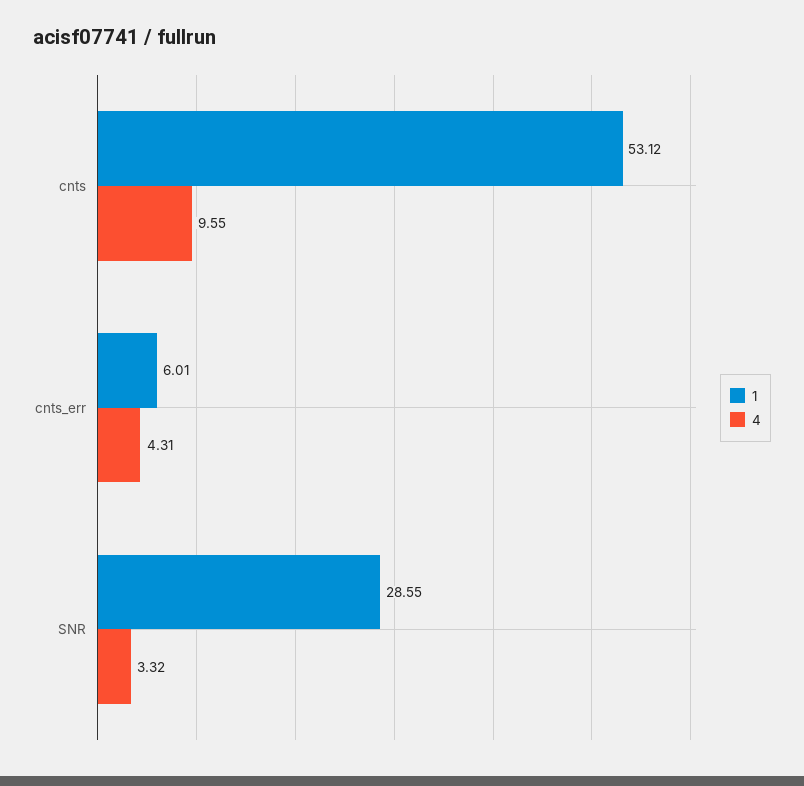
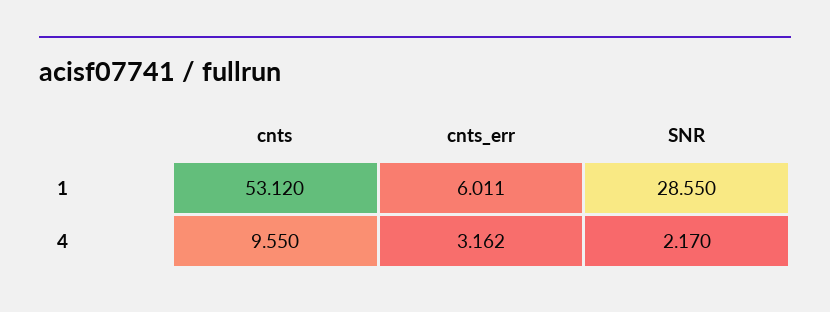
  {
    "1": {
      "cnts": 53.12,
      "cnts_err": 6.011,
      "SNR": 28.55
    },
    "4": {
      "cnts": 9.55,
-     "cnts_err": 4.31,
+     "cnts_err": 3.162,
-     "SNR": 3.32
+     "SNR": 2.17
    }
  }

